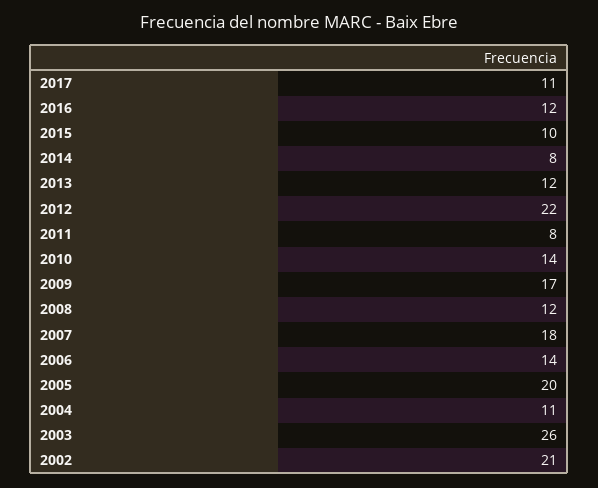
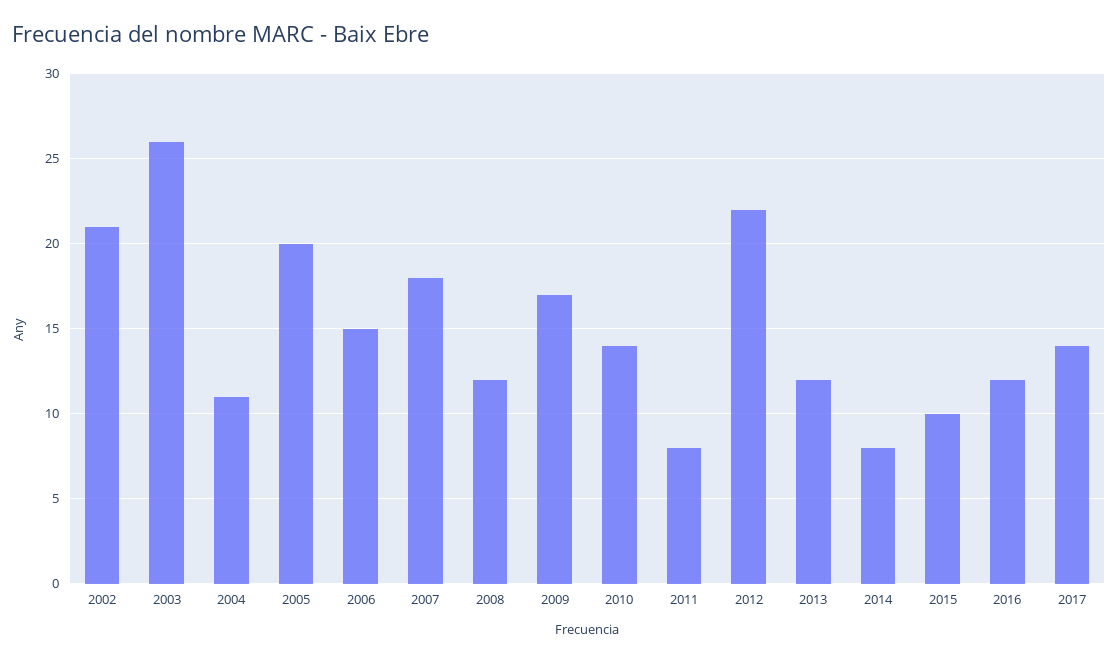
  {
-   "2017": 11,
+   "2017": 14,
    "2016": 12,
    "2015": 10,
    "2014": 8,
    "2013": 12,
    "2012": 22,
    "2011": 8,
    "2010": 14,
    "2009": 17,
    "2008": 12,
    "2007": 18,
-   "2006": 14,
+   "2006": 15,
    "2005": 20,
    "2004": 11,
    "2003": 26,
    "2002": 21
  }

